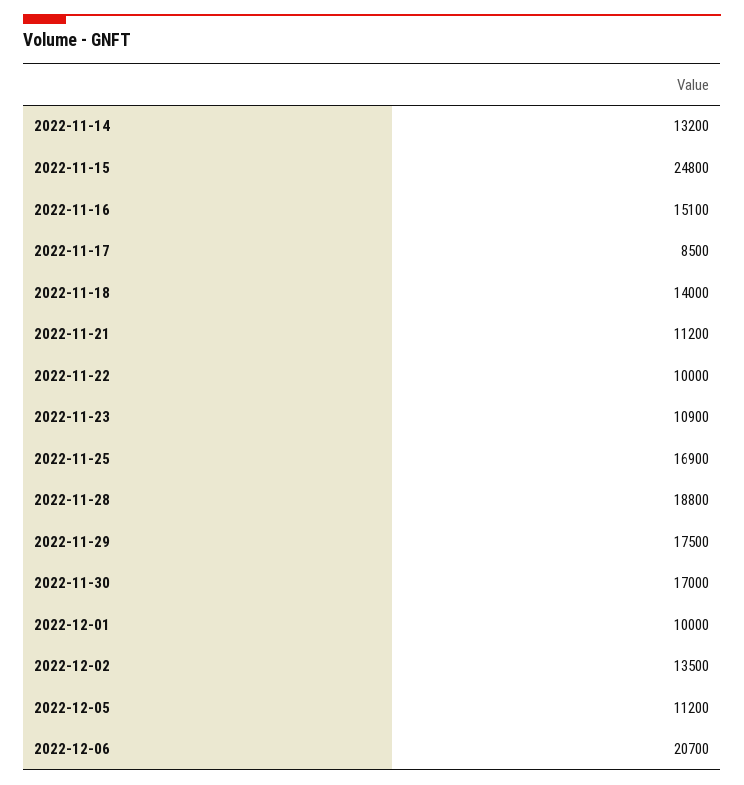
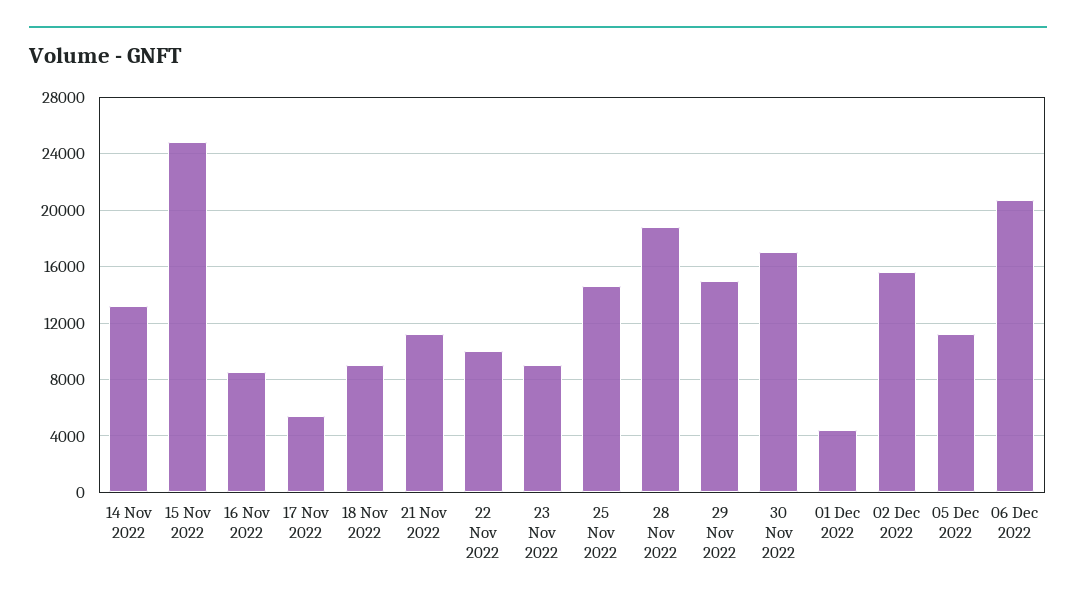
  {
    "2022-11-14": 13200,
    "2022-11-15": 24800,
-   "2022-11-16": 15100,
+   "2022-11-16": 8500,
-   "2022-11-17": 8500,
+   "2022-11-17": 5500,
-   "2022-11-18": 14000,
+   "2022-11-18": 9000,
    "2022-11-21": 11200,
    "2022-11-22": 10000,
-   "2022-11-23": 10900,
+   "2022-11-23": 9000,
-   "2022-11-25": 16900,
+   "2022-11-25": 14500,
    "2022-11-28": 18800,
-   "2022-11-29": 17500,
+   "2022-11-29": 15000,
    "2022-11-30": 17000,
-   "2022-12-01": 10000,
+   "2022-12-01": 4500,
-   "2022-12-02": 13500,
+   "2022-12-02": 15500,
    "2022-12-05": 11200,
    "2022-12-06": 20700
  }

